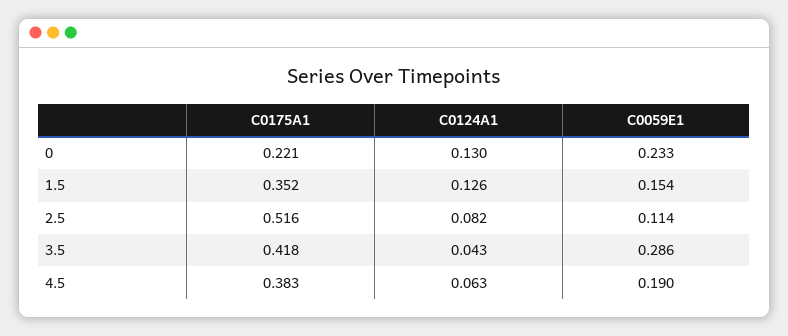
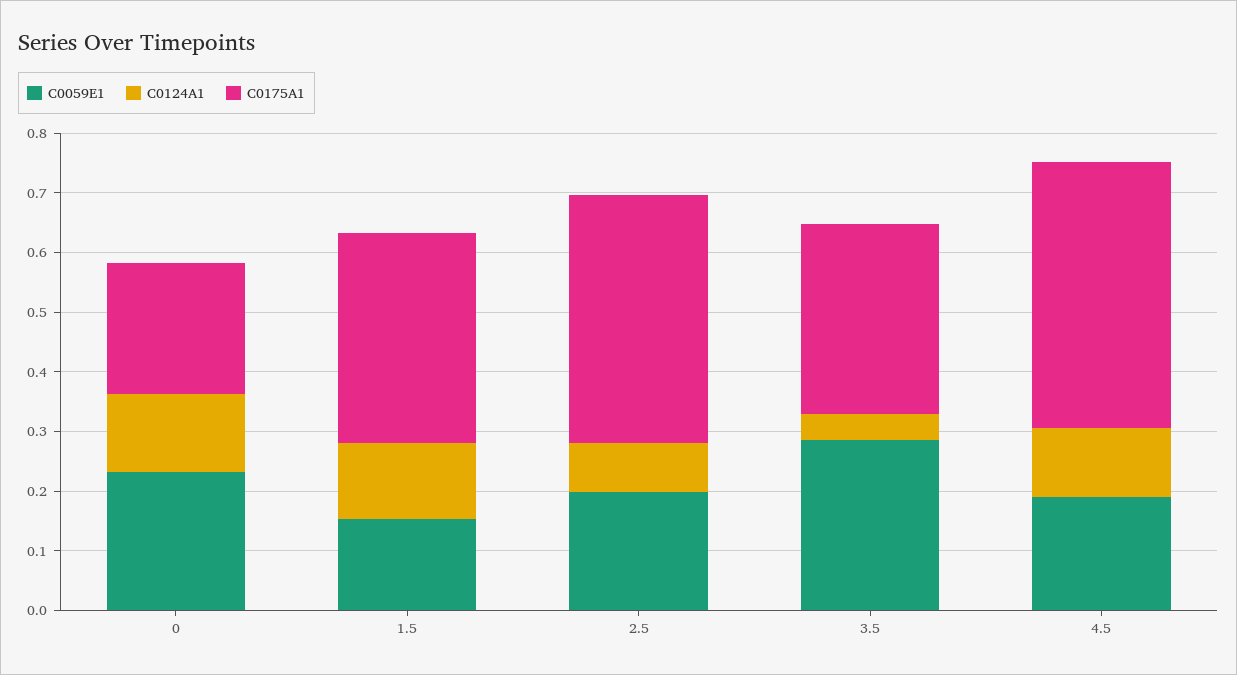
  {
    "C0175A1": {
      "0": 0.221,
      "1.5": 0.352,
-     "2.5": 0.516,
+     "2.5": 0.42,
-     "3.5": 0.418,
+     "3.5": 0.32,
-     "4.5": 0.383
+     "4.5": 0.44
    },
    "C0124A1": {
      "0": 0.13,
      "1.5": 0.126,
      "2.5": 0.082,
      "3.5": 0.043,
-     "4.5": 0.063
+     "4.5": 0.12
    },
    "C0059E1": {
      "0": 0.233,
      "1.5": 0.154,
-     "2.5": 0.114,
+     "2.5": 0.2,
      "3.5": 0.286,
      "4.5": 0.19
    }
  }

